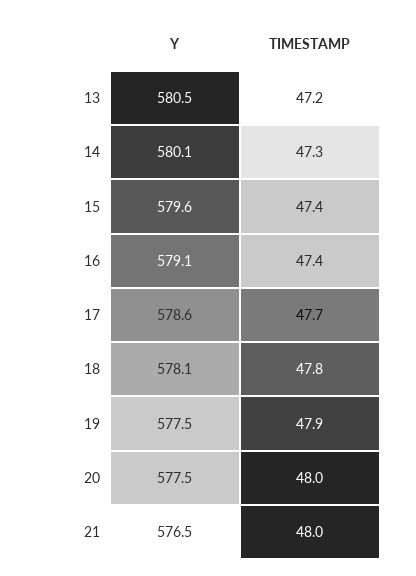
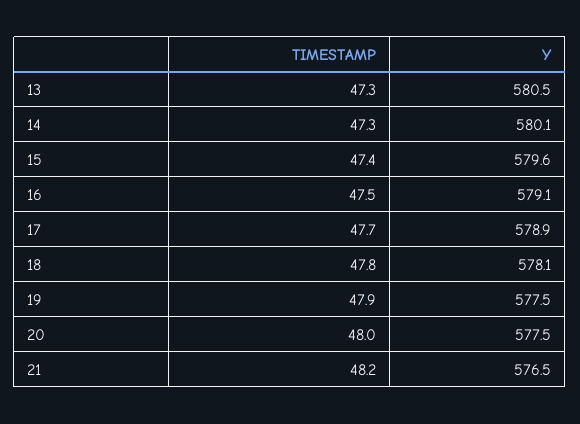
  {
    "Y": {
      "13": 580.5,
      "14": 580.1,
      "15": 579.6,
      "16": 579.1,
-     "17": 578.6,
+     "17": 578.9,
      "18": 578.1,
      "19": 577.5,
      "20": 577.5,
      "21": 576.5
    },
    "TIMESTAMP": {
-     "13": 47.2,
+     "13": 47.3,
      "14": 47.3,
      "15": 47.4,
-     "16": 47.4,
+     "16": 47.5,
      "17": 47.7,
      "18": 47.8,
      "19": 47.9,
      "20": 48,
-     "21": 48
+     "21": 48.2
    }
  }

